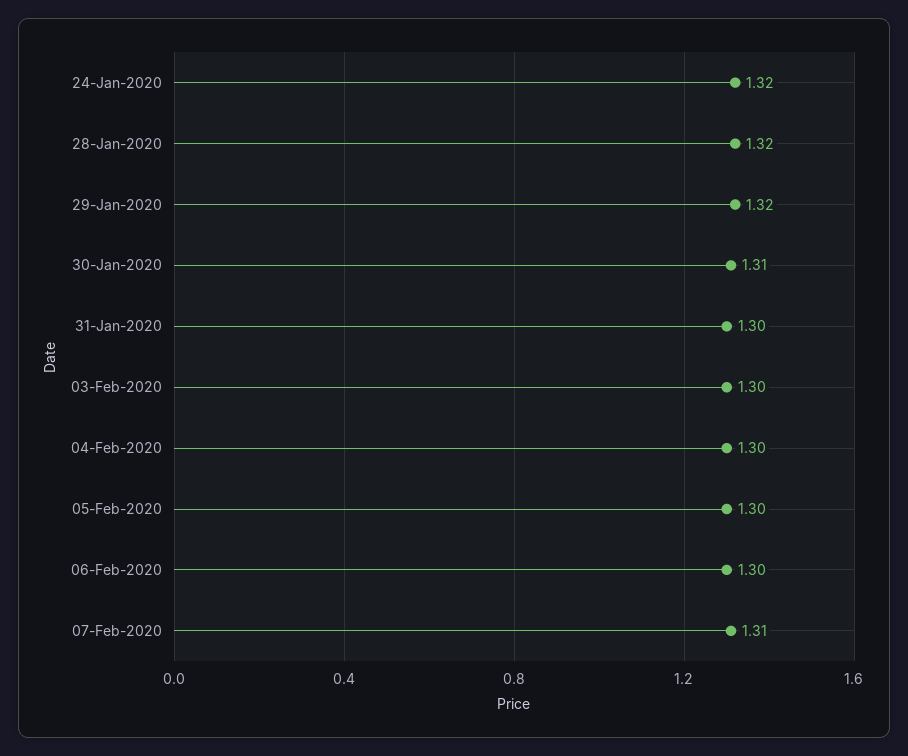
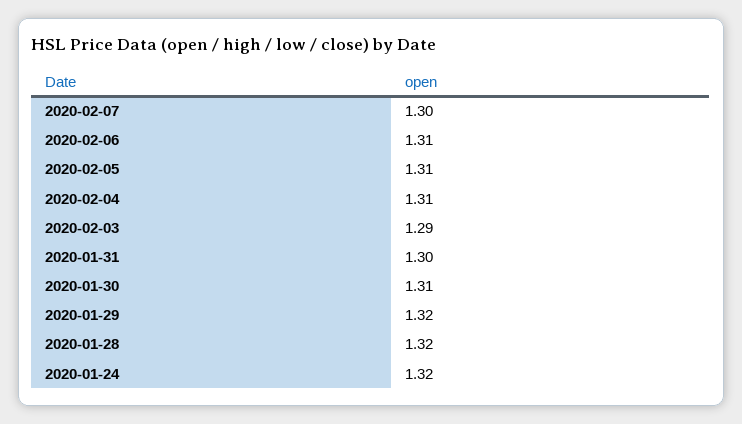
  {
    "24-Jan-2020": 1.32,
    "28-Jan-2020": 1.32,
    "29-Jan-2020": 1.32,
    "30-Jan-2020": 1.31,
    "31-Jan-2020": 1.3,
-   "03-Feb-2020": 1.3,
+   "03-Feb-2020": 1.29,
-   "04-Feb-2020": 1.3,
+   "04-Feb-2020": 1.31,
-   "05-Feb-2020": 1.3,
+   "05-Feb-2020": 1.31,
-   "06-Feb-2020": 1.3,
+   "06-Feb-2020": 1.31,
-   "07-Feb-2020": 1.31
+   "07-Feb-2020": 1.3
  }

